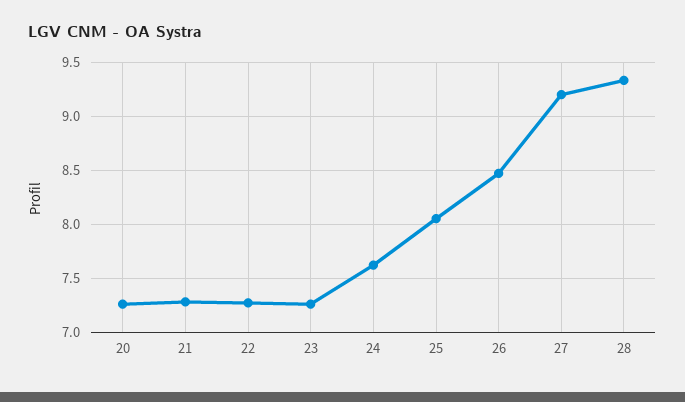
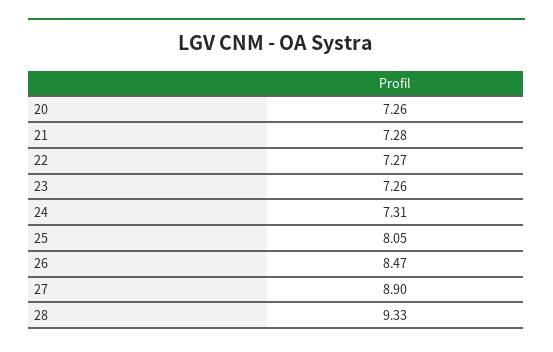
  {
    "20": 7.26,
    "21": 7.28,
    "22": 7.27,
    "23": 7.26,
-   "24": 7.6,
+   "24": 7.31,
    "25": 8.05,
    "26": 8.47,
-   "27": 9.2,
+   "27": 8.9,
    "28": 9.33
  }

